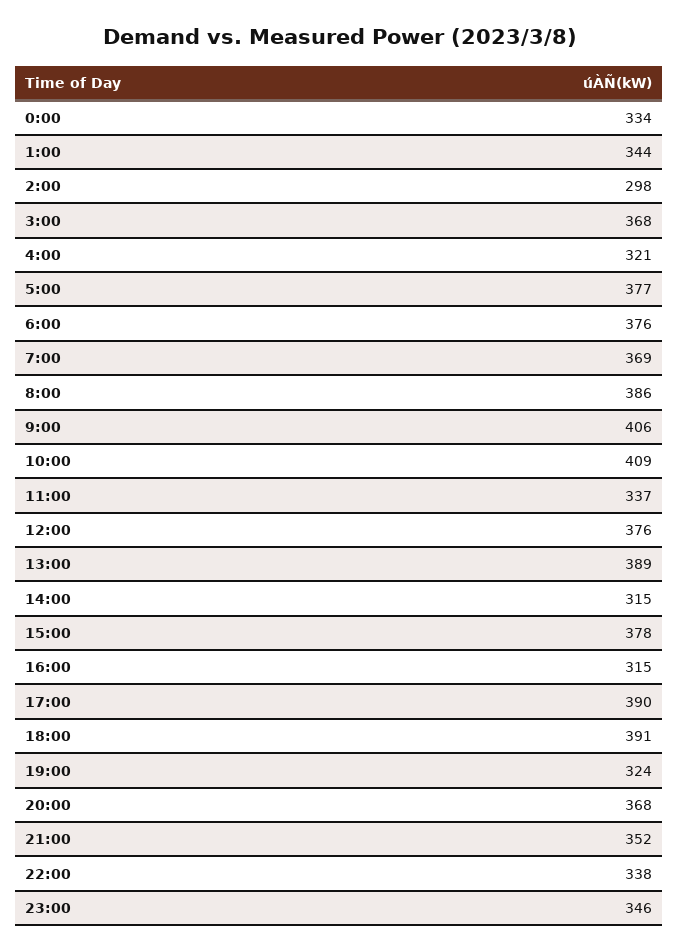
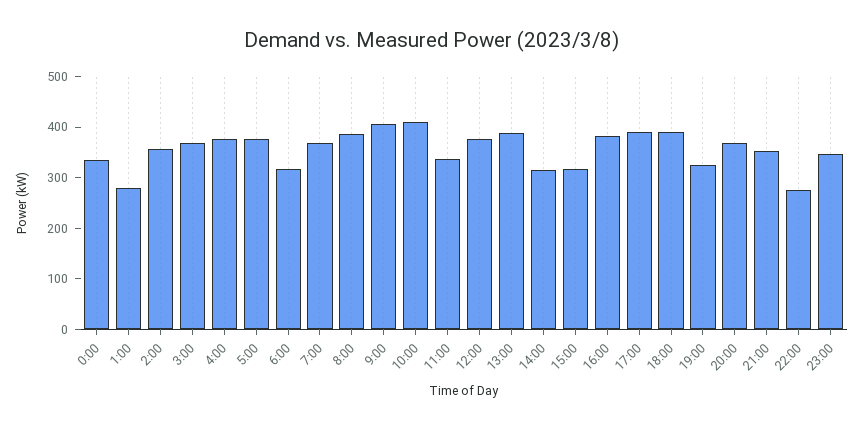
  {
    "0:00": 334,
-   "1:00": 344,
+   "1:00": 280,
-   "2:00": 298,
+   "2:00": 360,
    "3:00": 368,
-   "4:00": 321,
+   "4:00": 380,
    "5:00": 377,
-   "6:00": 376,
+   "6:00": 320,
    "7:00": 369,
    "8:00": 386,
    "9:00": 406,
    "10:00": 409,
    "11:00": 337,
    "12:00": 376,
    "13:00": 389,
    "14:00": 315,
-   "15:00": 378,
+   "15:00": 320,
-   "16:00": 315,
+   "16:00": 380,
    "17:00": 390,
    "18:00": 391,
    "19:00": 324,
    "20:00": 368,
    "21:00": 352,
-   "22:00": 338,
+   "22:00": 280,
    "23:00": 346
  }

